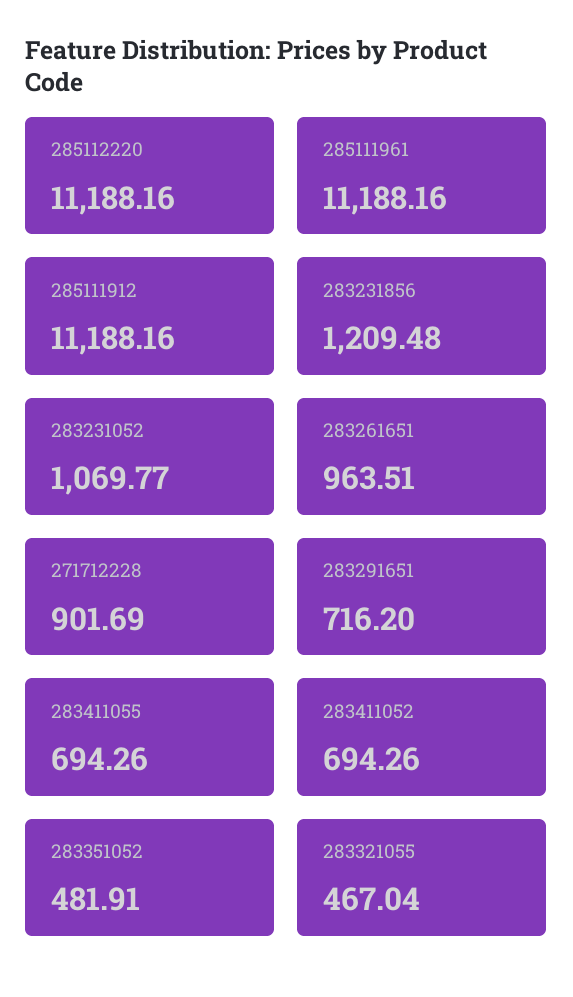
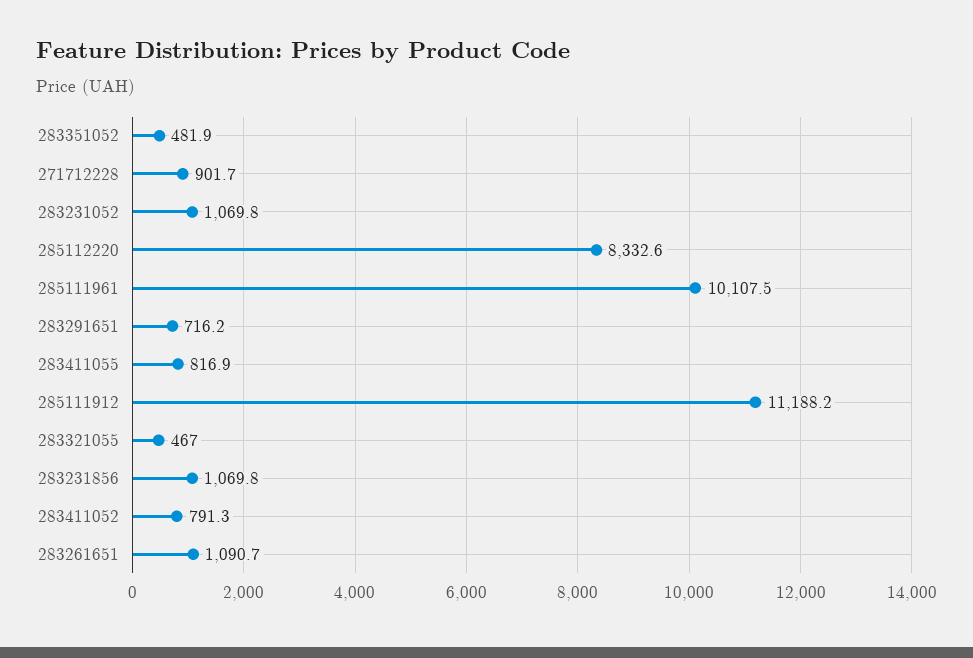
  {
-   "285112220": 11188.16,
+   "285112220": 8332.6,
-   "285111961": 11188.16,
+   "285111961": 10107.5,
    "285111912": 11188.16,
-   "283231856": 1209.48,
+   "283231856": 1069.8,
    "283231052": 1069.77,
-   "283261651": 963.51,
+   "283261651": 1090.7,
    "271712228": 901.69,
    "283291651": 716.2,
-   "283411055": 694.26,
+   "283411055": 816.9,
-   "283411052": 694.26,
+   "283411052": 791.3,
    "283351052": 481.91,
    "283321055": 467.04
  }

